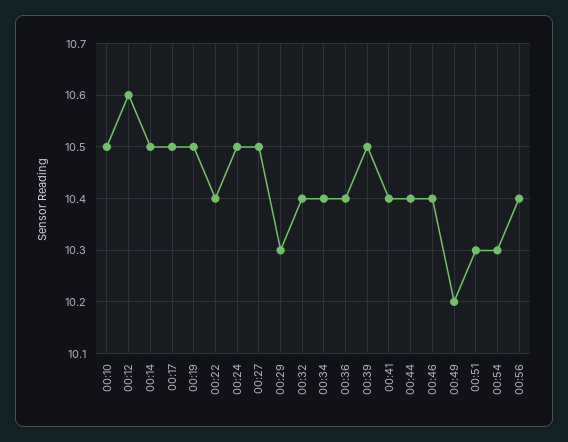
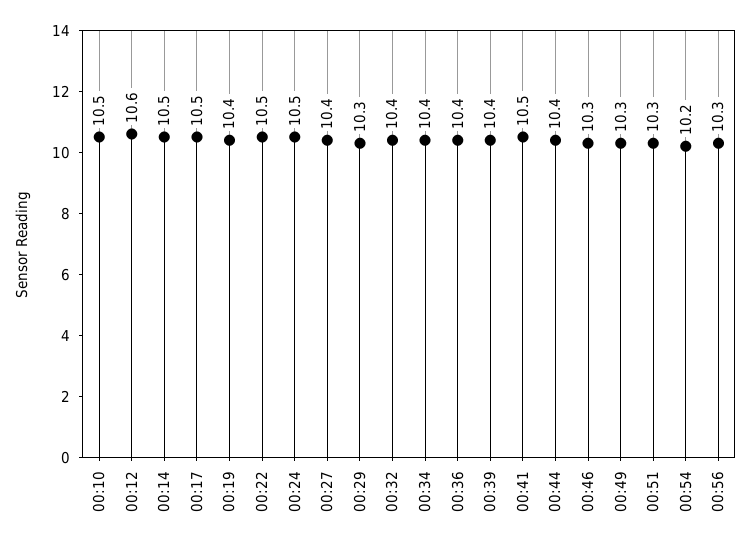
  {
    "00:10": 10.5,
    "00:12": 10.6,
    "00:14": 10.5,
    "00:17": 10.5,
-   "00:19": 10.5,
+   "00:19": 10.4,
-   "00:22": 10.4,
+   "00:22": 10.5,
    "00:24": 10.5,
-   "00:27": 10.5,
+   "00:27": 10.4,
    "00:29": 10.3,
    "00:32": 10.4,
    "00:34": 10.4,
    "00:36": 10.4,
-   "00:39": 10.5,
+   "00:39": 10.4,
-   "00:41": 10.4,
+   "00:41": 10.5,
    "00:44": 10.4,
-   "00:46": 10.4,
+   "00:46": 10.3,
-   "00:49": 10.2,
+   "00:49": 10.3,
    "00:51": 10.3,
-   "00:54": 10.3,
+   "00:54": 10.2,
-   "00:56": 10.4
+   "00:56": 10.3
  }

